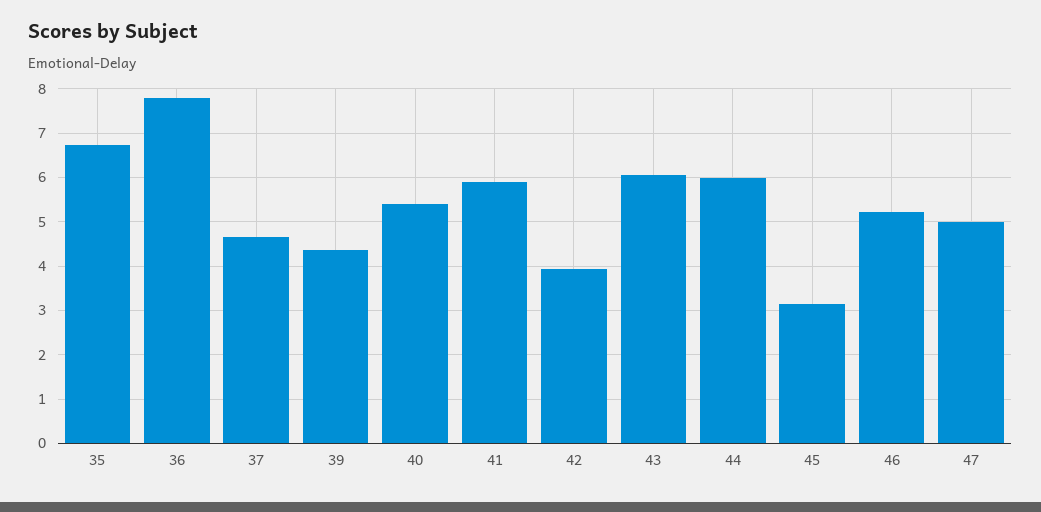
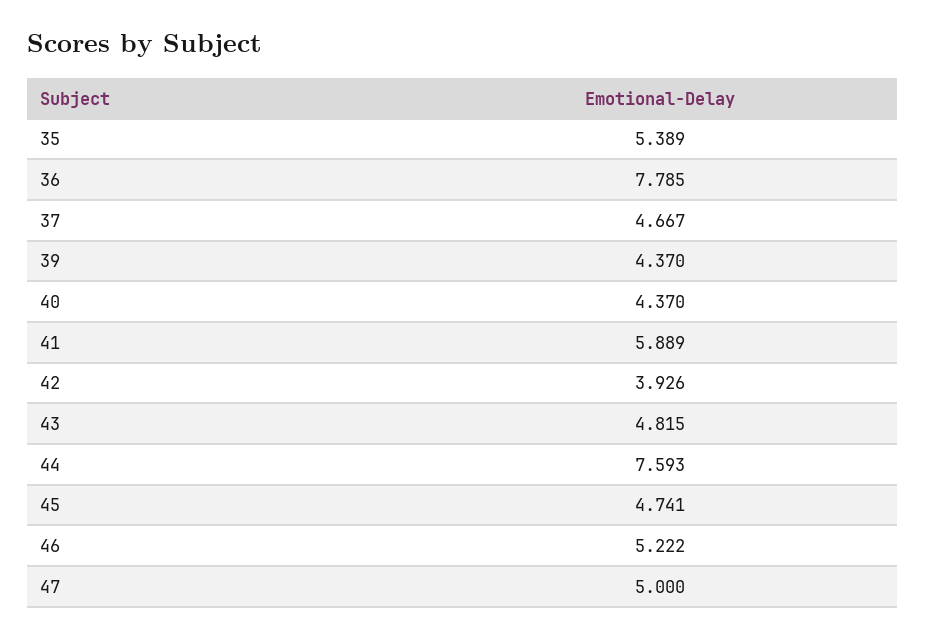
  {
-   "35": 6.8,
+   "35": 5.389,
    "36": 7.785,
    "37": 4.667,
    "39": 4.37,
-   "40": 5.4,
+   "40": 4.37,
    "41": 5.889,
    "42": 3.926,
-   "43": 6,
+   "43": 4.815,
-   "44": 6,
+   "44": 7.593,
-   "45": 3.2,
+   "45": 4.741,
    "46": 5.222,
    "47": 5
  }

